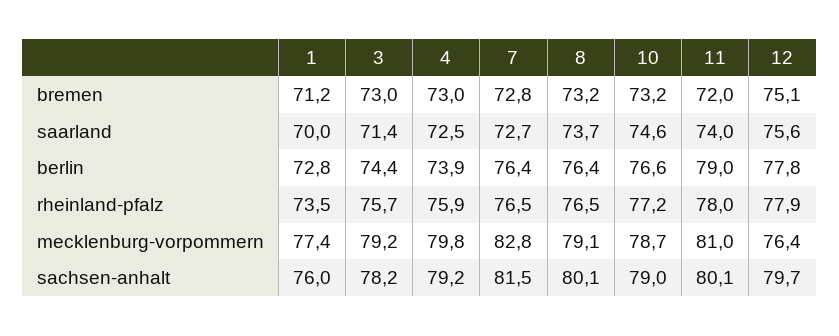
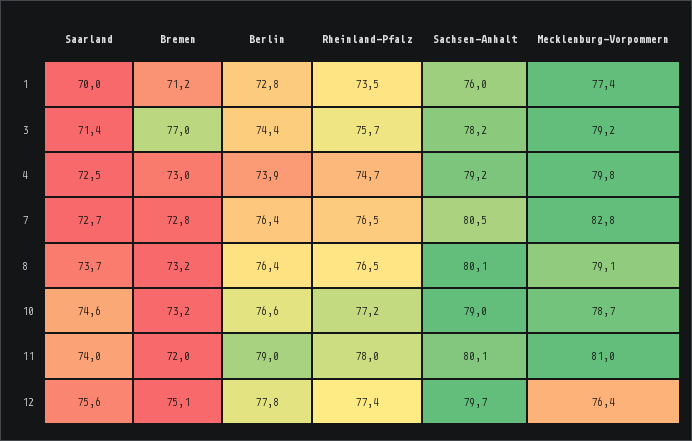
  {
    "1": {
      "bremen": 71.2,
      "saarland": 70,
      "berlin": 72.8,
      "rheinland-pfalz": 73.5,
      "mecklenburg-vorpommern": 77.4,
      "sachsen-anhalt": 76
    },
    "3": {
-     "bremen": 73,
+     "bremen": 77,
      "saarland": 71.4,
      "berlin": 74.4,
      "rheinland-pfalz": 75.7,
      "mecklenburg-vorpommern": 79.2,
      "sachsen-anhalt": 78.2
    },
    "4": {
      "bremen": 73,
      "saarland": 72.5,
      "berlin": 73.9,
-     "rheinland-pfalz": 75.9,
+     "rheinland-pfalz": 74.7,
      "mecklenburg-vorpommern": 79.8,
      "sachsen-anhalt": 79.2
    },
    "7": {
      "bremen": 72.8,
      "saarland": 72.7,
      "berlin": 76.4,
      "rheinland-pfalz": 76.5,
      "mecklenburg-vorpommern": 82.8,
-     "sachsen-anhalt": 81.5
+     "sachsen-anhalt": 80.5
    },
    "8": {
      "bremen": 73.2,
      "saarland": 73.7,
      "berlin": 76.4,
      "rheinland-pfalz": 76.5,
      "mecklenburg-vorpommern": 79.1,
      "sachsen-anhalt": 80.1
    },
    "10": {
      "bremen": 73.2,
      "saarland": 74.6,
      "berlin": 76.6,
      "rheinland-pfalz": 77.2,
      "mecklenburg-vorpommern": 78.7,
      "sachsen-anhalt": 79
    },
    "11": {
      "bremen": 72,
      "saarland": 74,
      "berlin": 79,
      "rheinland-pfalz": 78,
      "mecklenburg-vorpommern": 81,
      "sachsen-anhalt": 80.1
    },
    "12": {
      "bremen": 75.1,
      "saarland": 75.6,
      "berlin": 77.8,
-     "rheinland-pfalz": 77.9,
+     "rheinland-pfalz": 77.4,
      "mecklenburg-vorpommern": 76.4,
      "sachsen-anhalt": 79.7
    }
  }

